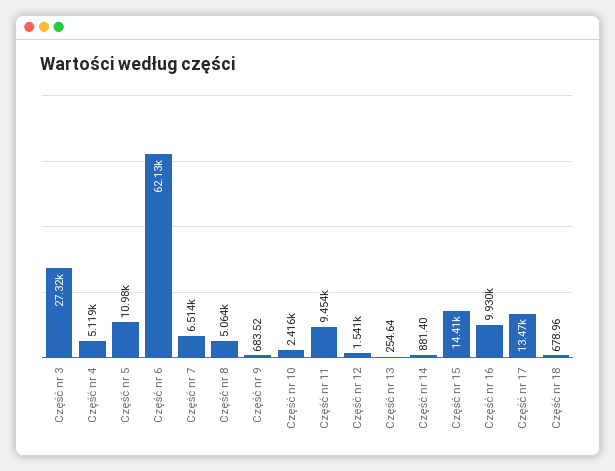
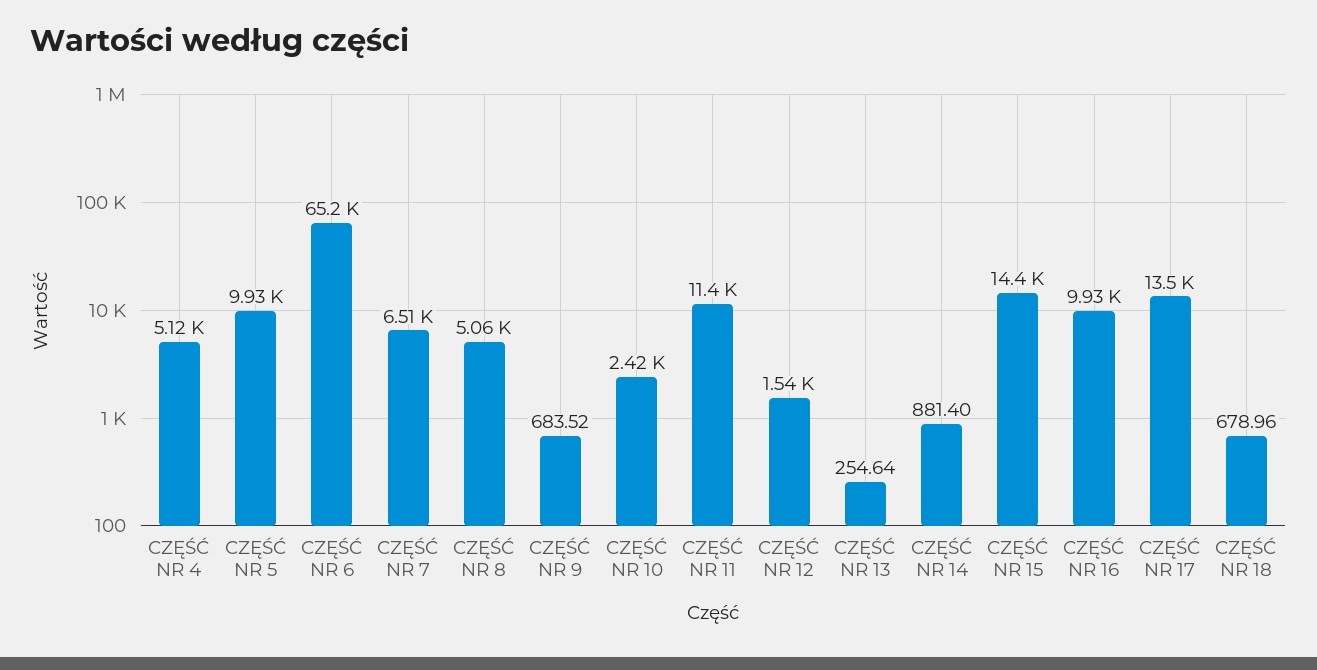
  {
-   "Część nr 3": 27320,
    "Część nr 4": 5119,
-   "Część nr 5": 10980,
+   "Część nr 5": 9930,
-   "Część nr 6": 62130,
+   "Część nr 6": 65200,
    "Część nr 7": 6514,
    "Część nr 8": 5064,
    "Część nr 9": 683.52,
    "Część nr 10": 2416,
-   "Część nr 11": 9454,
+   "Część nr 11": 11400,
    "Część nr 12": 1541,
    "Część nr 13": 254.64,
    "Część nr 14": 881.4,
    "Część nr 15": 14410,
    "Część nr 16": 9930,
    "Część nr 17": 13470,
    "Część nr 18": 678.96
  }

